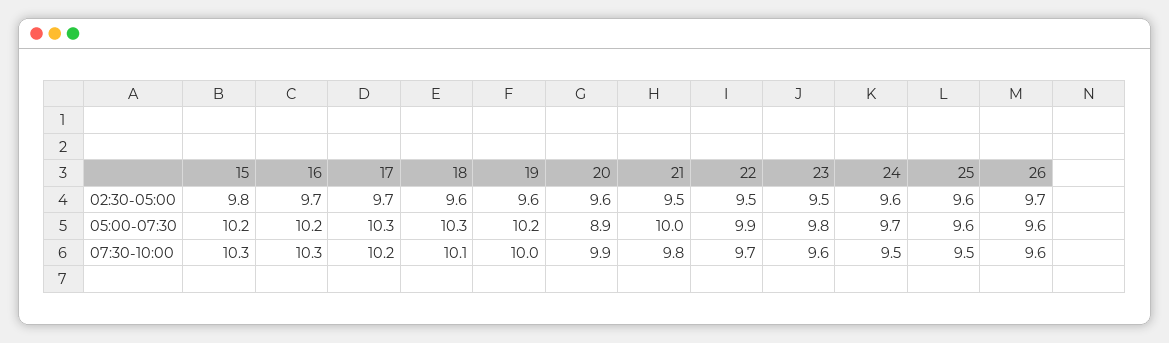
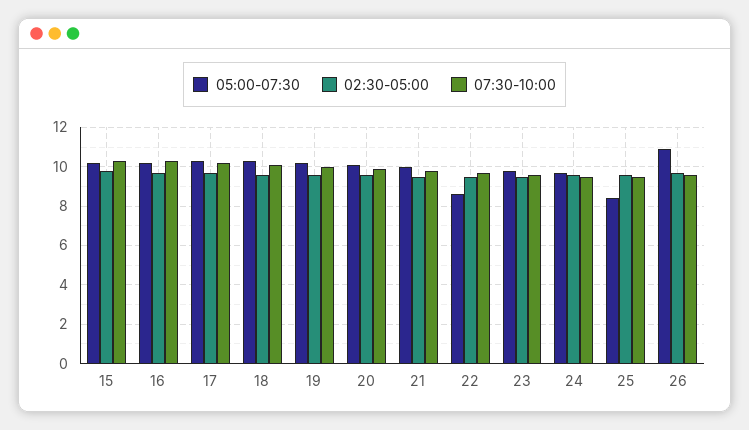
  {
    "02:30-05:00": {
      "15": 9.8,
      "16": 9.7,
      "17": 9.7,
      "18": 9.6,
      "19": 9.6,
      "20": 9.6,
      "21": 9.5,
      "22": 9.5,
      "23": 9.5,
      "24": 9.6,
      "25": 9.6,
      "26": 9.7
    },
    "05:00-07:30": {
      "15": 10.2,
      "16": 10.2,
      "17": 10.3,
      "18": 10.3,
      "19": 10.2,
-     "20": 8.9,
+     "20": 10,
      "21": 10,
-     "22": 9.9,
+     "22": 8.5,
      "23": 9.8,
      "24": 9.7,
-     "25": 9.6,
+     "25": 8.5,
-     "26": 9.6
+     "26": 11
    },
    "07:30-10:00": {
      "15": 10.3,
      "16": 10.3,
      "17": 10.2,
      "18": 10.1,
      "19": 10,
      "20": 9.9,
      "21": 9.8,
      "22": 9.7,
      "23": 9.6,
      "24": 9.5,
      "25": 9.5,
      "26": 9.6
    }
  }

